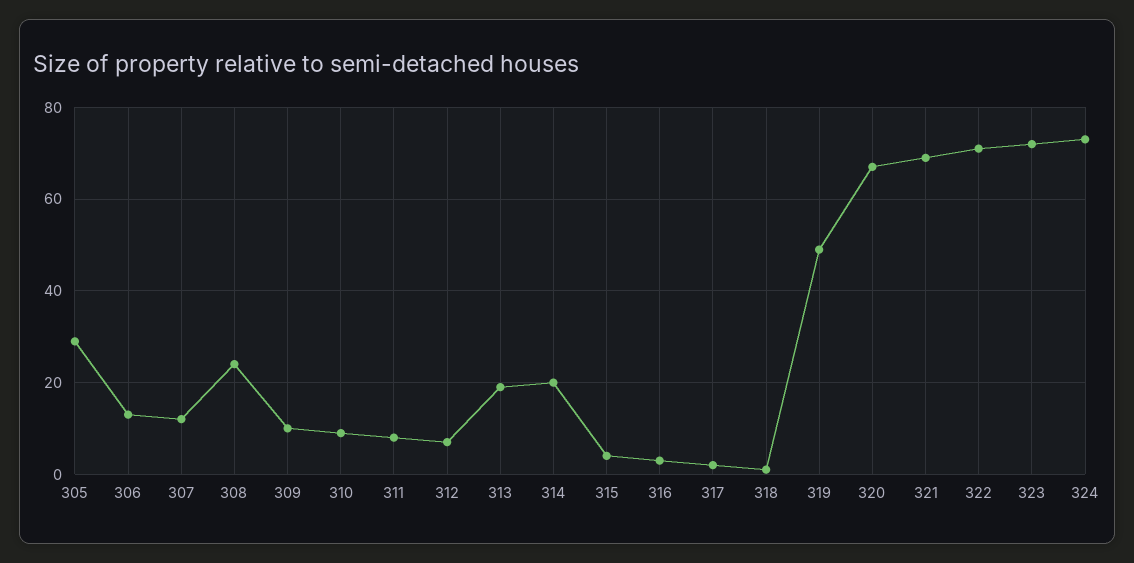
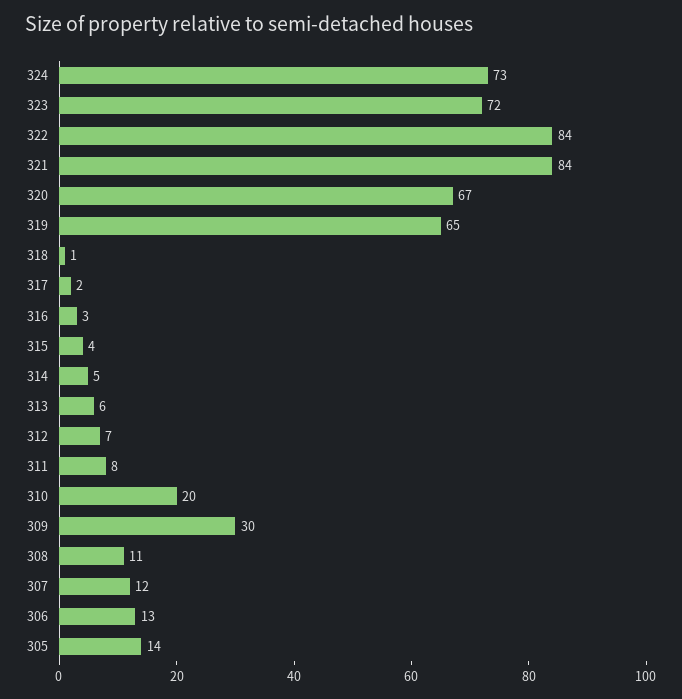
  {
-   "305": 30,
+   "305": 14,
    "306": 13,
    "307": 12,
-   "308": 25,
+   "308": 11,
-   "309": 10,
+   "309": 30,
-   "310": 10,
+   "310": 20,
    "311": 8,
    "312": 7,
-   "313": 20,
+   "313": 6,
-   "314": 20,
+   "314": 5,
    "315": 4,
    "316": 3,
    "317": 2,
    "318": 1,
-   "319": 50,
+   "319": 65,
    "320": 67,
-   "321": 70,
+   "321": 84,
-   "322": 70,
+   "322": 84,
    "323": 72,
    "324": 73
  }

